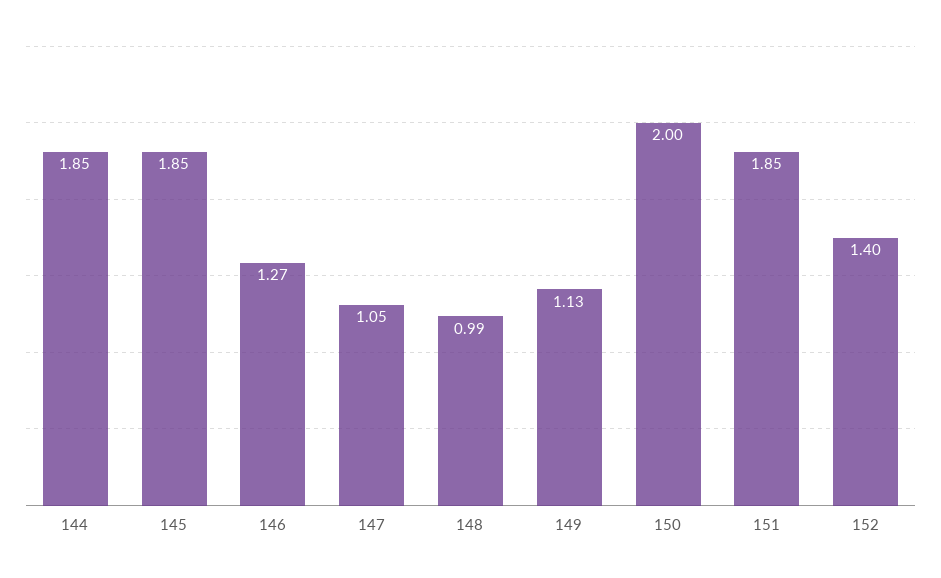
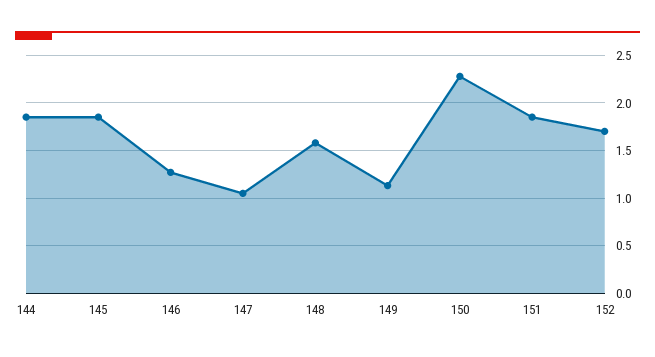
  {
    "144": 1.85,
    "145": 1.85,
    "146": 1.27,
    "147": 1.05,
-   "148": 0.99,
+   "148": 1.6,
    "149": 1.13,
-   "150": 2,
+   "150": 2.3,
    "151": 1.85,
-   "152": 1.4
+   "152": 1.7
  }

